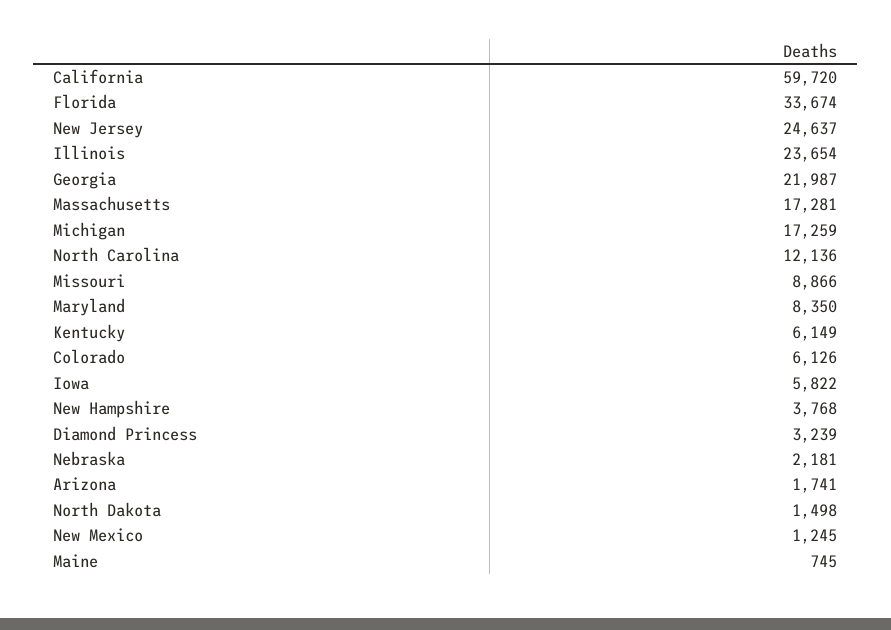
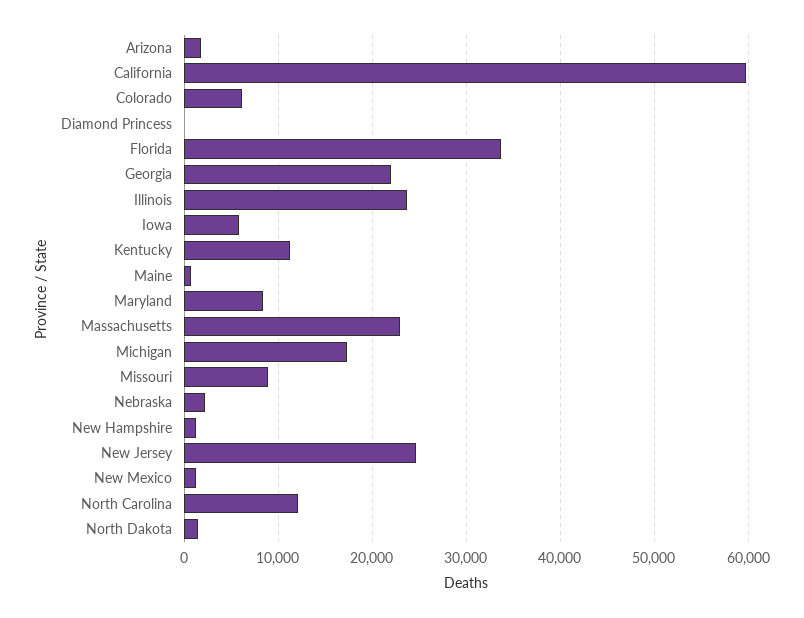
  {
    "California": 59720,
    "Florida": 33674,
    "New Jersey": 24637,
    "Illinois": 23654,
    "Georgia": 21987,
-   "Massachusetts": 17281,
+   "Massachusetts": 23000,
    "Michigan": 17259,
    "North Carolina": 12136,
    "Missouri": 8866,
    "Maryland": 8350,
-   "Kentucky": 6149,
+   "Kentucky": 11000,
    "Colorado": 6126,
    "Iowa": 5822,
-   "New Hampshire": 3768,
+   "New Hampshire": 1000,
-   "Diamond Princess": 3239,
+   "Diamond Princess": 0,
    "Nebraska": 2181,
    "Arizona": 1741,
    "North Dakota": 1498,
    "New Mexico": 1245,
    "Maine": 745
  }

